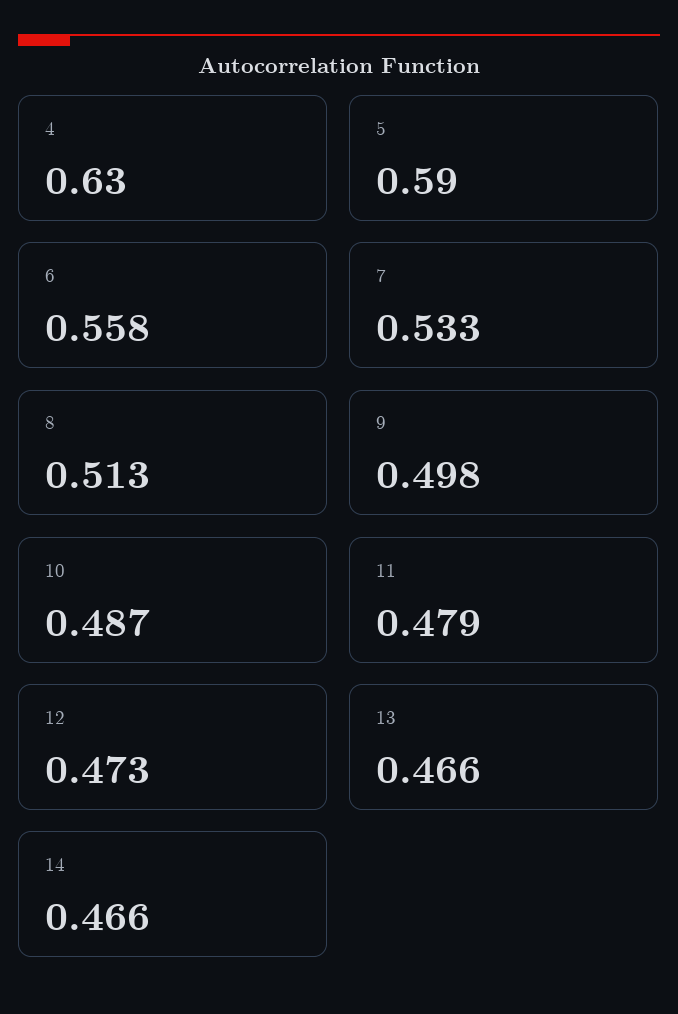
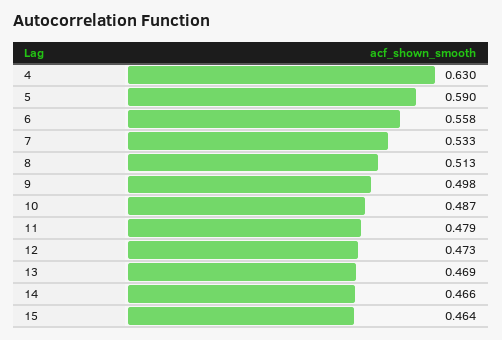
  {
    "4": 0.63,
    "5": 0.59,
    "6": 0.558,
    "7": 0.533,
    "8": 0.513,
    "9": 0.498,
    "10": 0.487,
    "11": 0.479,
    "12": 0.473,
-   "13": 0.466,
+   "13": 0.469,
-   "14": 0.466
+   "14": 0.466,
+   "15": 0.464
  }

